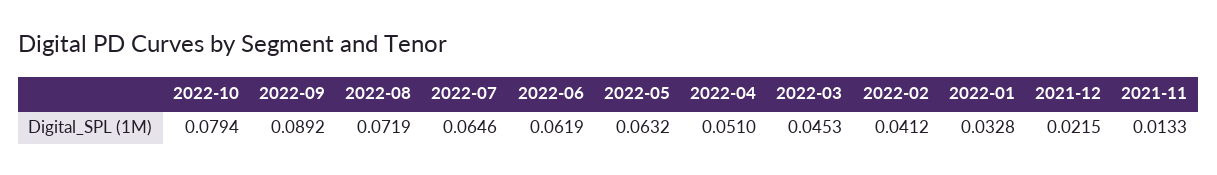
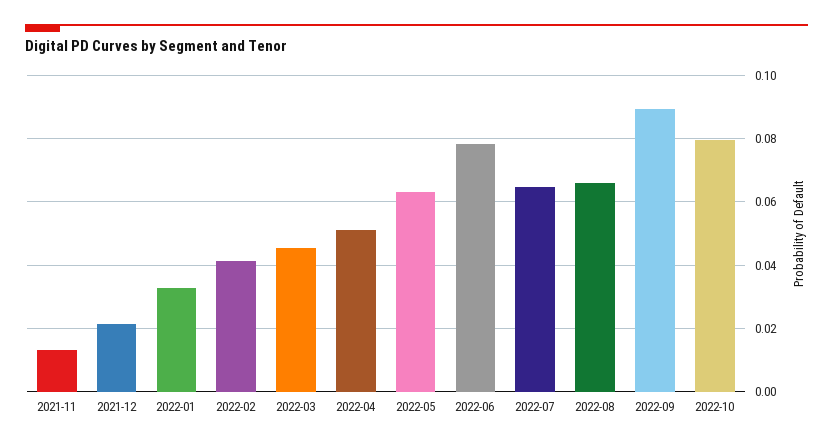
  {
    "2022-10": 0.0794,
    "2022-09": 0.0892,
-   "2022-08": 0.0719,
+   "2022-08": 0.066,
    "2022-07": 0.0646,
-   "2022-06": 0.0619,
+   "2022-06": 0.078,
    "2022-05": 0.0632,
    "2022-04": 0.051,
    "2022-03": 0.0453,
    "2022-02": 0.0412,
    "2022-01": 0.0328,
    "2021-12": 0.0215,
    "2021-11": 0.0133
  }

